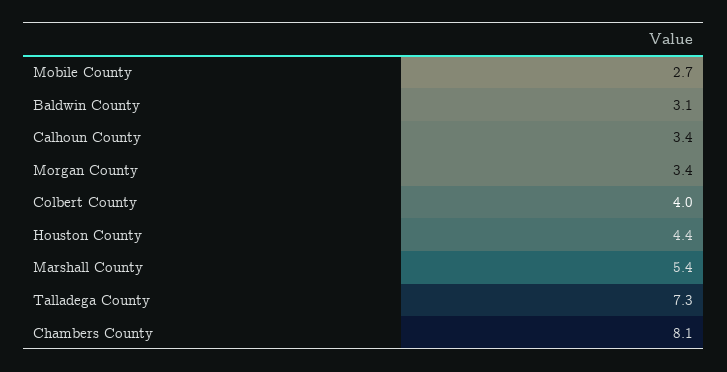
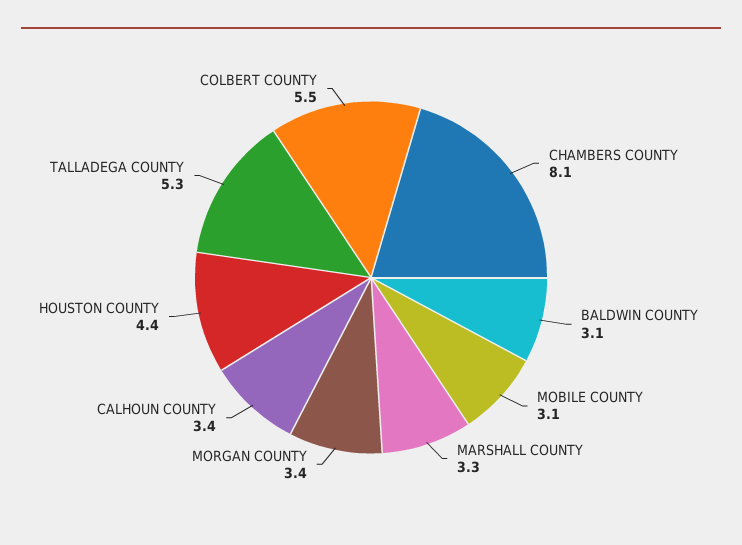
  {
-   "Mobile County": 2.7,
+   "Mobile County": 3.1,
    "Baldwin County": 3.1,
    "Calhoun County": 3.4,
    "Morgan County": 3.4,
-   "Colbert County": 4,
+   "Colbert County": 5.5,
    "Houston County": 4.4,
-   "Marshall County": 5.4,
+   "Marshall County": 3.3,
-   "Talladega County": 7.3,
+   "Talladega County": 5.3,
    "Chambers County": 8.1
  }

